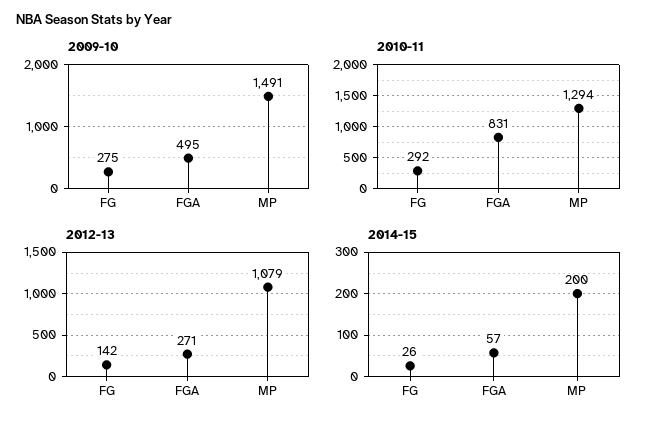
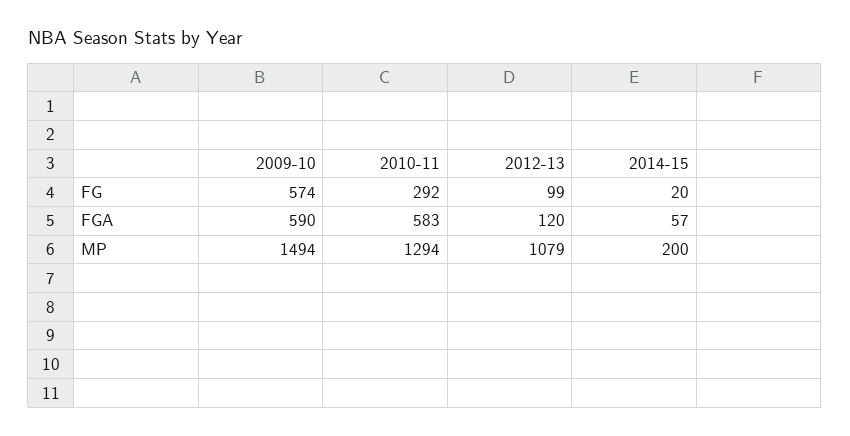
  {
    "2009-10": {
-     "FG": 275,
+     "FG": 574,
-     "FGA": 495,
+     "FGA": 590,
-     "MP": 1491
+     "MP": 1494
    },
    "2010-11": {
      "FG": 292,
-     "FGA": 831,
+     "FGA": 583,
      "MP": 1294
    },
    "2012-13": {
-     "FG": 142,
+     "FG": 99,
-     "FGA": 271,
+     "FGA": 120,
      "MP": 1079
    },
    "2014-15": {
-     "FG": 26,
+     "FG": 20,
      "FGA": 57,
      "MP": 200
    }
  }

